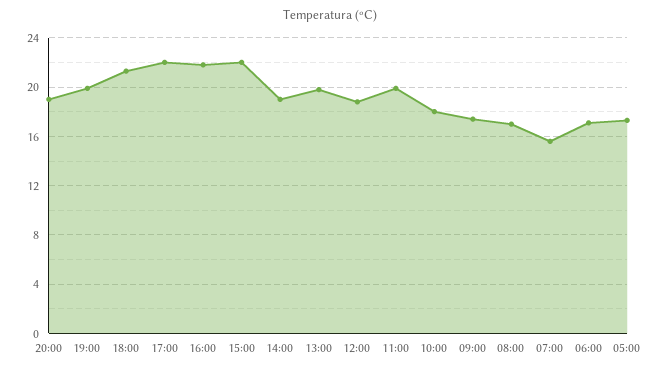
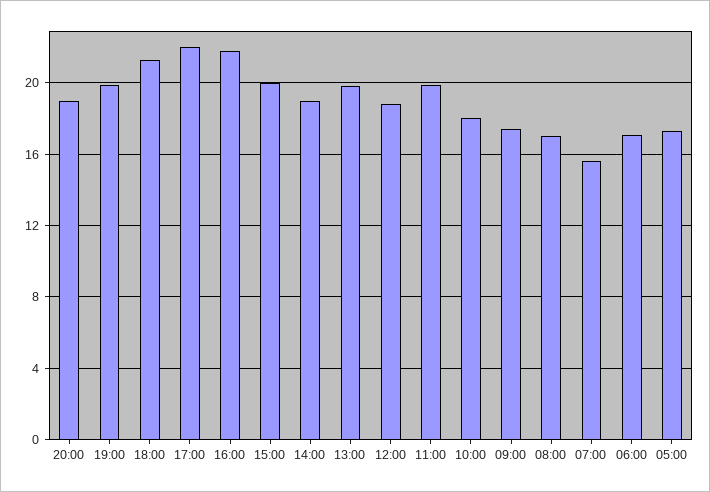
  {
    "20:00": 19,
    "19:00": 20,
    "18:00": 21.5,
    "17:00": 22,
    "16:00": 22,
-   "15:00": 22,
+   "15:00": 20,
    "14:00": 19,
    "13:00": 20,
    "12:00": 19,
    "11:00": 20,
    "10:00": 18,
    "09:00": 17.5,
    "08:00": 17,
    "07:00": 15.5,
    "06:00": 17,
    "05:00": 17.5
  }

